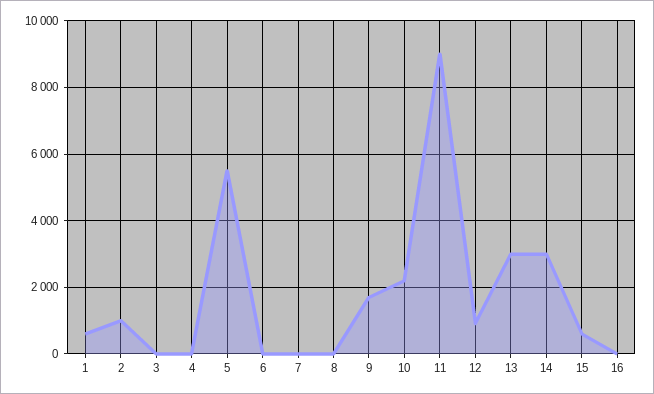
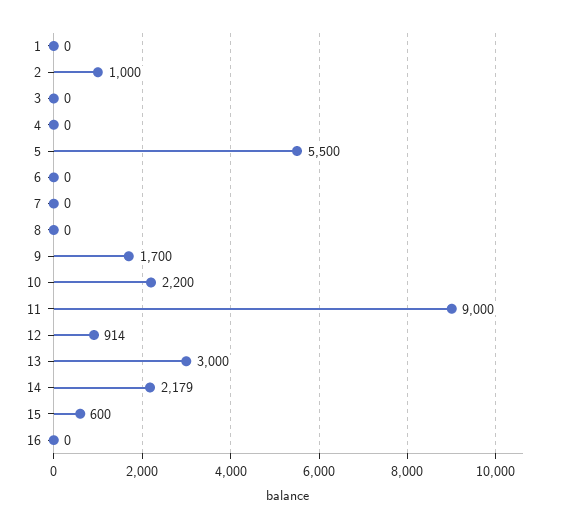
  {
-   "1": 600,
+   "1": 0,
    "2": 1000,
    "3": 0,
    "4": 0,
    "5": 5500,
    "6": 0,
    "7": 0,
    "8": 0,
    "9": 1700,
    "10": 2200,
    "11": 9000,
    "12": 914,
    "13": 3000,
-   "14": 3000,
+   "14": 2179,
    "15": 600,
    "16": 0
  }

